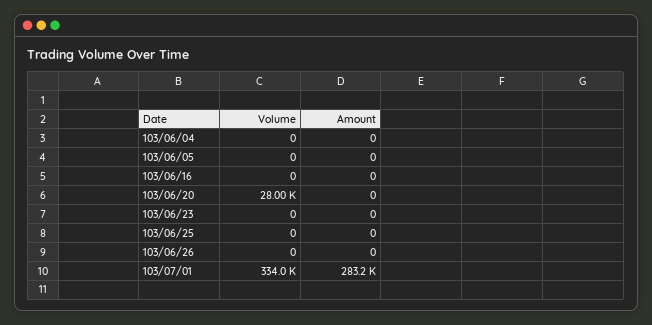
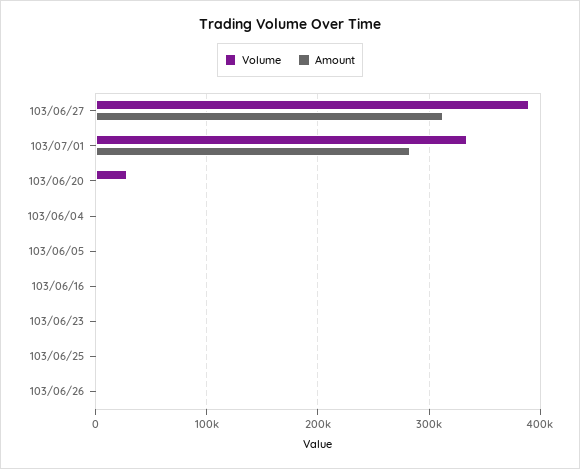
  {
    "Volume": {
      "103/06/04": 0,
      "103/06/05": 0,
      "103/06/16": 0,
      "103/06/20": 28000,
      "103/06/23": 0,
      "103/06/25": 0,
      "103/06/26": 0,
-     "103/07/01": 334000
+     "103/07/01": 334000,
+     "103/06/27": 390000
    },
    "Amount": {
      "103/06/04": 0,
      "103/06/05": 0,
      "103/06/16": 0,
      "103/06/20": 0,
      "103/06/23": 0,
      "103/06/25": 0,
      "103/06/26": 0,
-     "103/07/01": 283200
+     "103/07/01": 283200,
+     "103/06/27": 310000
    }
  }

